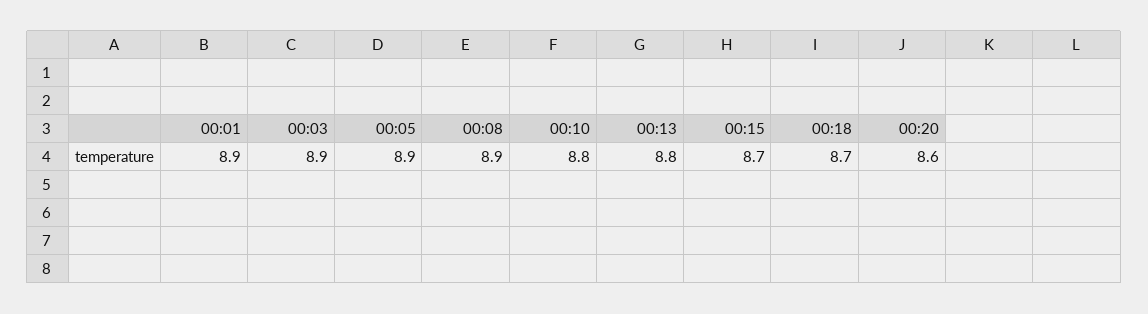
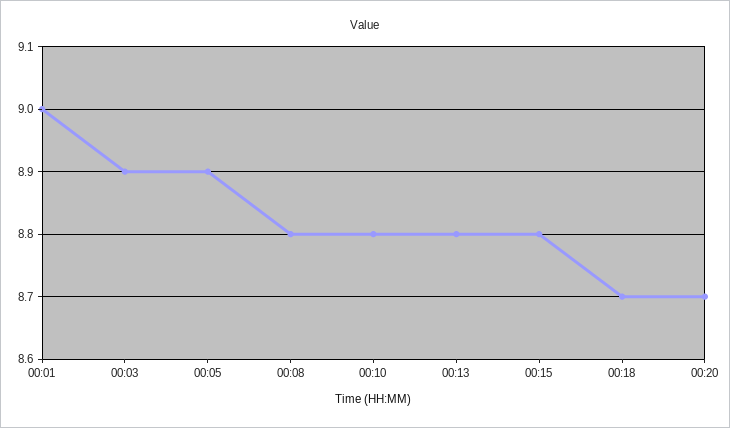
  {
-   "00:01": 8.9,
+   "00:01": 9,
    "00:03": 8.9,
    "00:05": 8.9,
-   "00:08": 8.9,
+   "00:08": 8.8,
    "00:10": 8.8,
    "00:13": 8.8,
-   "00:15": 8.7,
+   "00:15": 8.8,
    "00:18": 8.7,
-   "00:20": 8.6
+   "00:20": 8.7
  }

